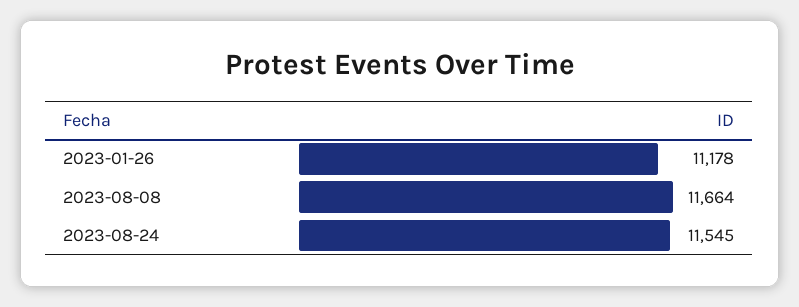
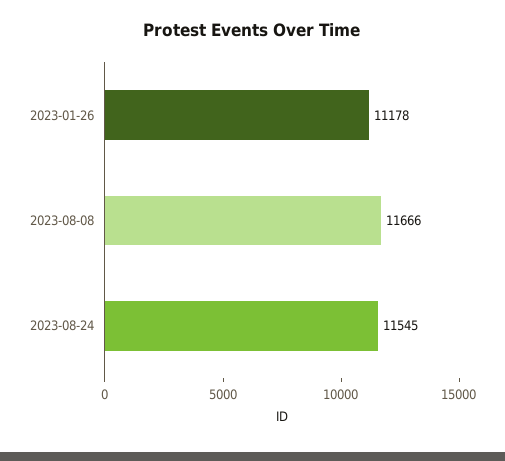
  {
    "2023-01-26": 11178,
-   "2023-08-08": 11664,
+   "2023-08-08": 11666,
    "2023-08-24": 11545
  }

